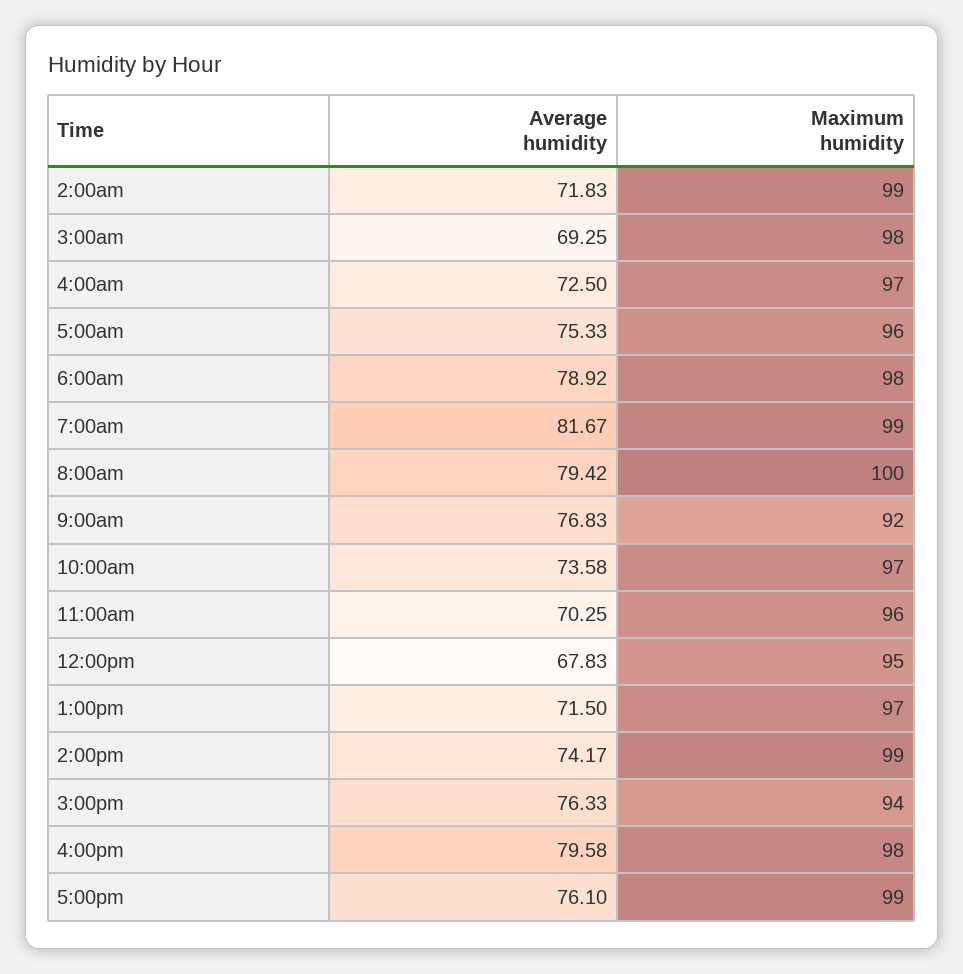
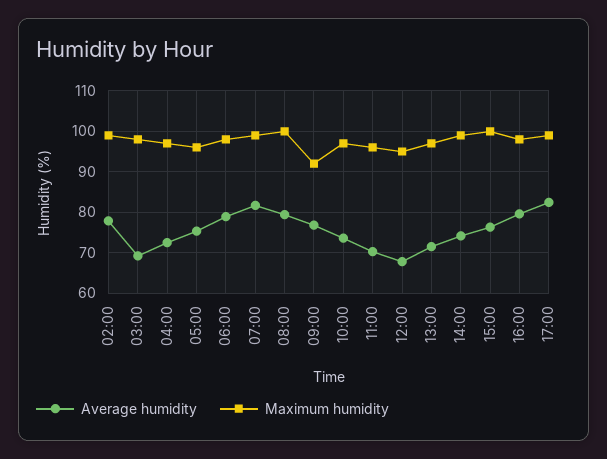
  {
    "Average humidity": {
-     "2:00am": 71.83,
+     "2:00am": 78,
      "3:00am": 69.25,
      "4:00am": 72.5,
      "5:00am": 75.33,
      "6:00am": 78.92,
      "7:00am": 81.67,
      "8:00am": 79.42,
      "9:00am": 76.83,
      "10:00am": 73.58,
      "11:00am": 70.25,
      "12:00pm": 67.83,
      "1:00pm": 71.5,
      "2:00pm": 74.17,
      "3:00pm": 76.33,
      "4:00pm": 79.58,
-     "5:00pm": 76.1
+     "5:00pm": 82
    },
    "Maximum humidity": {
      "2:00am": 99,
      "3:00am": 98,
      "4:00am": 97,
      "5:00am": 96,
      "6:00am": 98,
      "7:00am": 99,
      "8:00am": 100,
      "9:00am": 92,
      "10:00am": 97,
      "11:00am": 96,
      "12:00pm": 95,
      "1:00pm": 97,
      "2:00pm": 99,
-     "3:00pm": 94,
+     "3:00pm": 100,
      "4:00pm": 98,
      "5:00pm": 99
    }
  }

